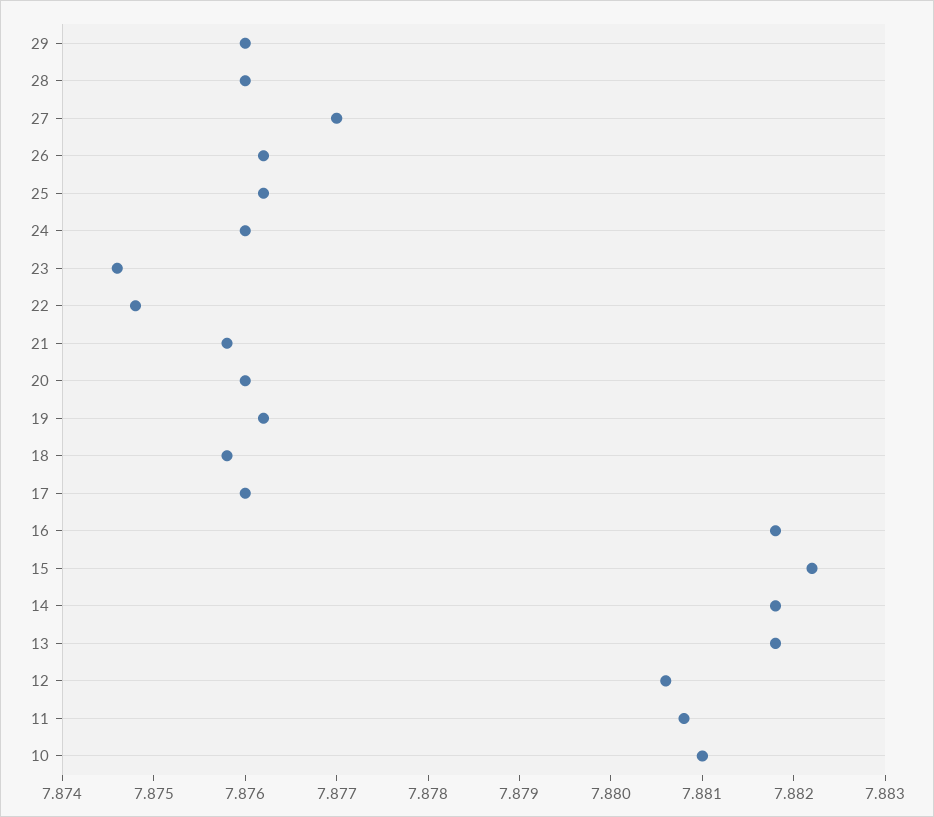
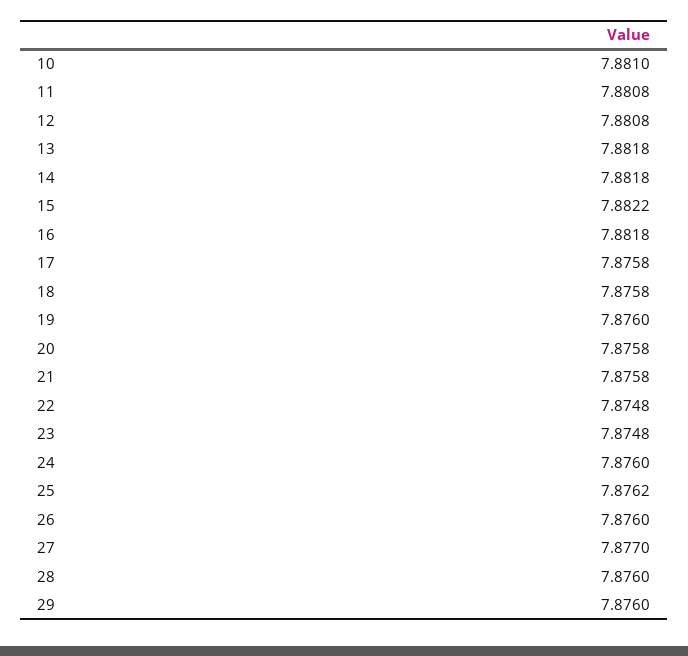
  {
    "29": 7.876,
    "28": 7.876,
    "27": 7.877,
-   "26": 7.8762,
+   "26": 7.876,
    "25": 7.8762,
    "24": 7.876,
-   "23": 7.8746,
+   "23": 7.8748,
    "22": 7.8748,
    "21": 7.8758,
-   "20": 7.876,
+   "20": 7.8758,
-   "19": 7.8762,
+   "19": 7.876,
    "18": 7.8758,
-   "17": 7.876,
+   "17": 7.8758,
    "16": 7.8818,
    "15": 7.8822,
    "14": 7.8818,
    "13": 7.8818,
-   "12": 7.8806,
+   "12": 7.8808,
    "11": 7.8808,
    "10": 7.881
  }

